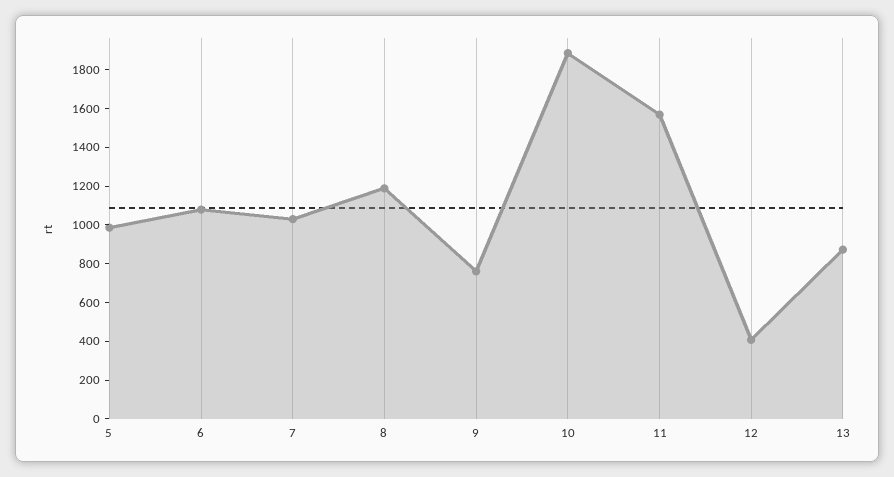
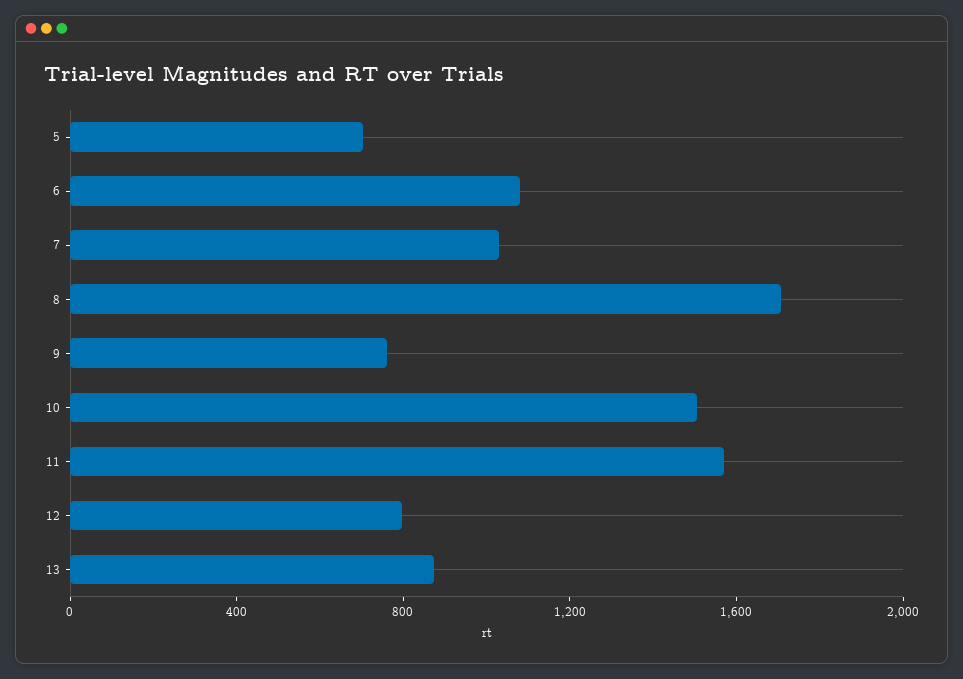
  {
-   "5": 1000,
+   "5": 700,
    "6": 1100,
    "7": 1050,
-   "8": 1200,
+   "8": 1700,
    "9": 750,
-   "10": 1900,
+   "10": 1500,
    "11": 1550,
-   "12": 400,
+   "12": 800,
    "13": 850
  }

